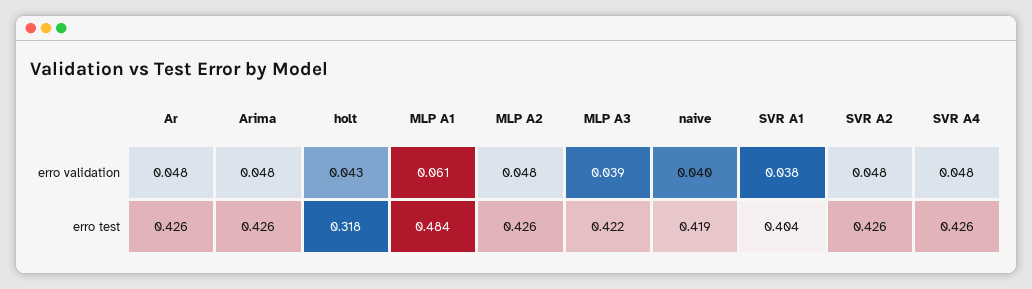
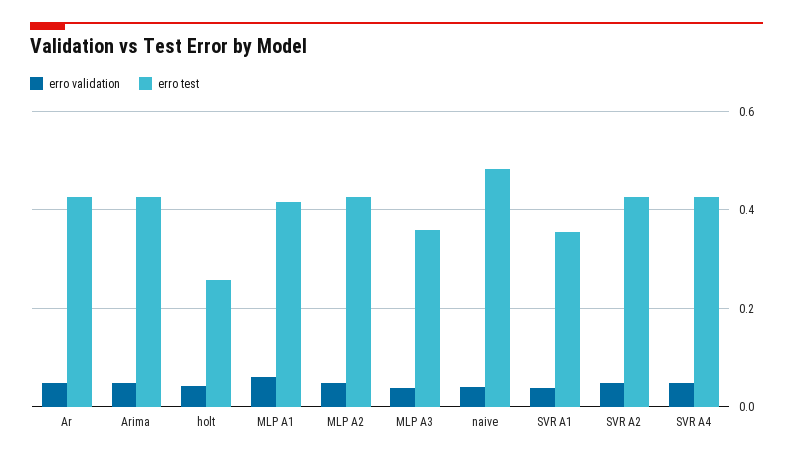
  {
    "erro validation": {
      "Ar": 0.048,
      "Arima": 0.048,
      "holt": 0.043,
      "MLP A1": 0.061,
      "MLP A2": 0.048,
      "MLP A3": 0.039,
      "naive": 0.04,
      "SVR A1": 0.038,
      "SVR A2": 0.048,
      "SVR A4": 0.048
    },
    "erro test": {
      "Ar": 0.426,
      "Arima": 0.426,
-     "holt": 0.318,
+     "holt": 0.26,
-     "MLP A1": 0.484,
+     "MLP A1": 0.42,
      "MLP A2": 0.426,
-     "MLP A3": 0.422,
+     "MLP A3": 0.36,
-     "naive": 0.419,
+     "naive": 0.48,
-     "SVR A1": 0.404,
+     "SVR A1": 0.36,
      "SVR A2": 0.426,
      "SVR A4": 0.426
    }
  }

